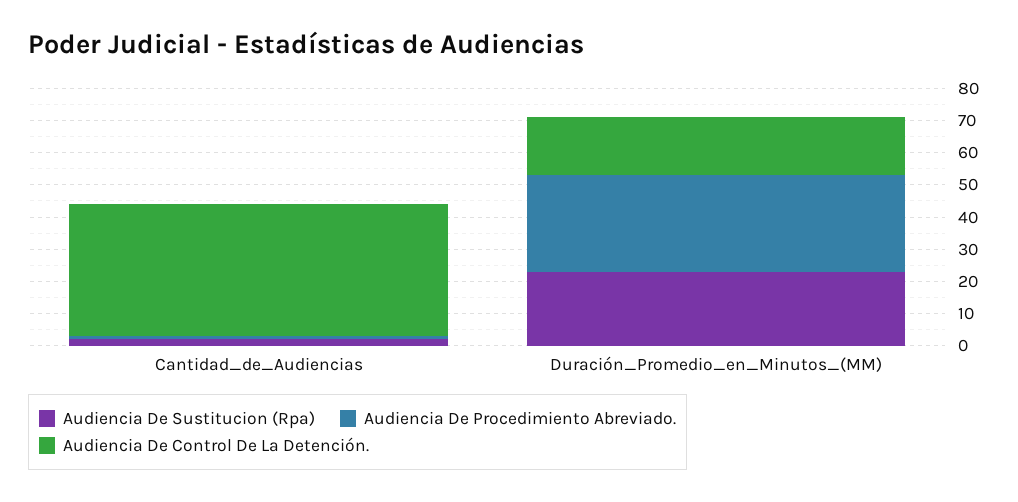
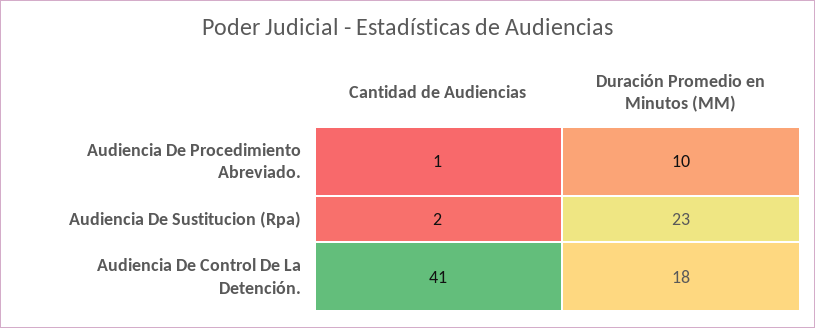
  {
    "Audiencia De Sustitucion (Rpa)": {
      "Cantidad_de_Audiencias": 2,
      "Duración_Promedio_en_Minutos_(MM)": 23
    },
    "Audiencia De Procedimiento Abreviado.": {
      "Cantidad_de_Audiencias": 1,
-     "Duración_Promedio_en_Minutos_(MM)": 30
+     "Duración_Promedio_en_Minutos_(MM)": 10
    },
    "Audiencia De Control De La Detención.": {
      "Cantidad_de_Audiencias": 41,
      "Duración_Promedio_en_Minutos_(MM)": 18
    }
  }

